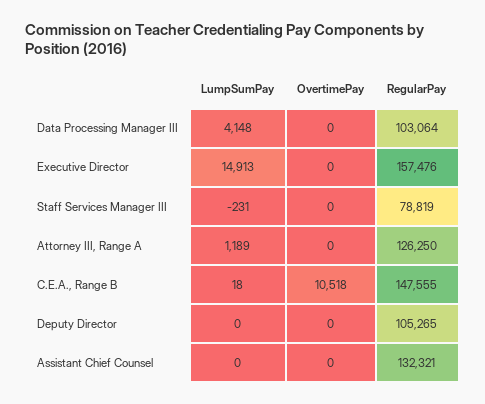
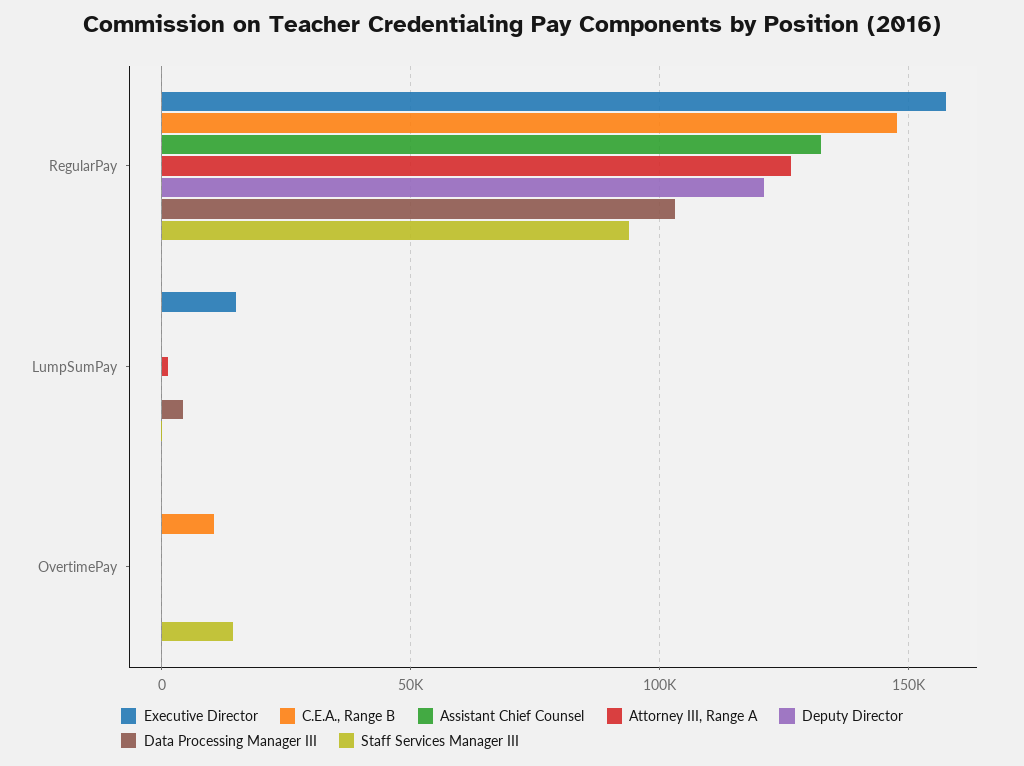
  {
    "Data Processing Manager III": {
      "LumpSumPay": 4148,
      "OvertimePay": 0,
      "RegularPay": 103064
    },
    "Executive Director": {
      "LumpSumPay": 14913,
      "OvertimePay": 0,
      "RegularPay": 157476
    },
    "Staff Services Manager III": {
      "LumpSumPay": -231,
-     "OvertimePay": 0,
+     "OvertimePay": 15000,
-     "RegularPay": 78819
+     "RegularPay": 95000
    },
    "Attorney III, Range A": {
      "LumpSumPay": 1189,
      "OvertimePay": 0,
      "RegularPay": 126250
    },
    "C.E.A., Range B": {
      "LumpSumPay": 18,
      "OvertimePay": 10518,
      "RegularPay": 147555
    },
    "Deputy Director": {
      "LumpSumPay": 0,
      "OvertimePay": 0,
-     "RegularPay": 105265
+     "RegularPay": 120000
    },
    "Assistant Chief Counsel": {
      "LumpSumPay": 0,
      "OvertimePay": 0,
      "RegularPay": 132321
    }
  }

